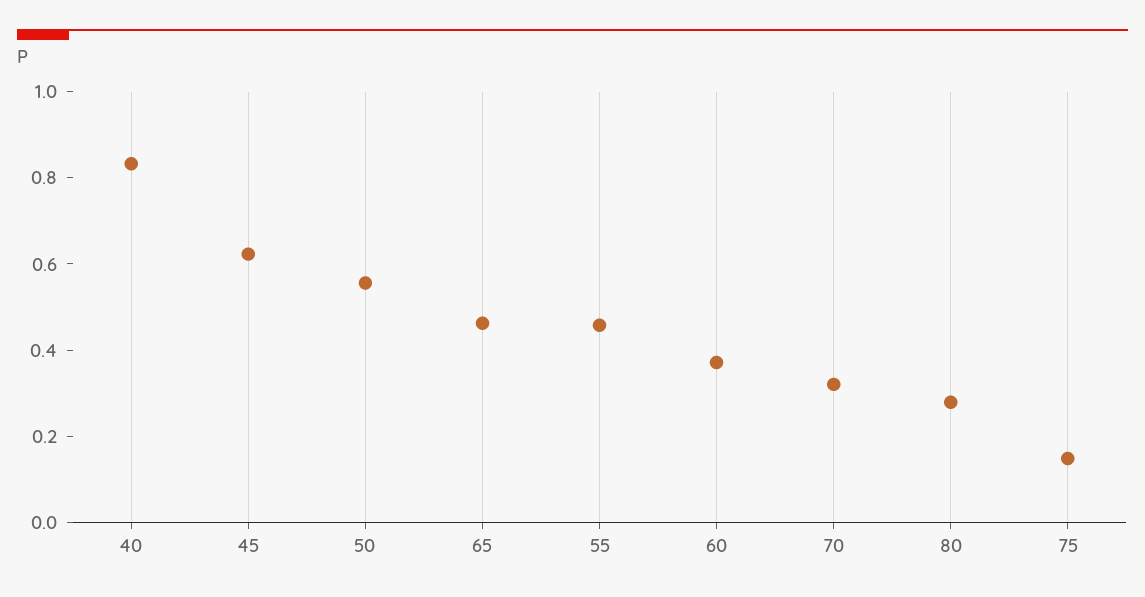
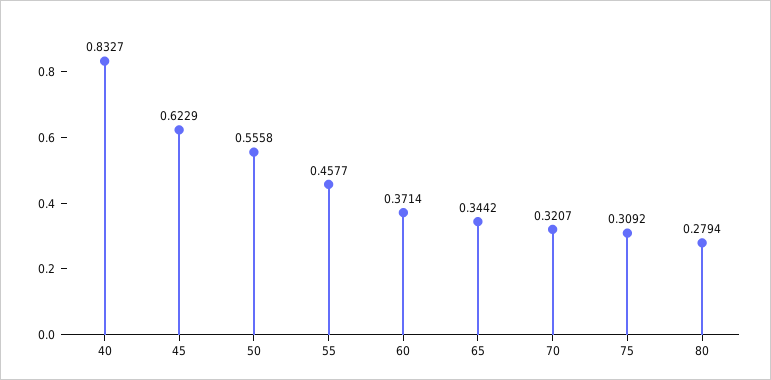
  {
    "40": 0.8327,
    "45": 0.6229,
    "50": 0.5558,
-   "65": 0.45,
+   "65": 0.3442,
    "55": 0.4577,
    "60": 0.3714,
    "70": 0.3207,
    "80": 0.2794,
-   "75": 0.15
+   "75": 0.3092
  }

